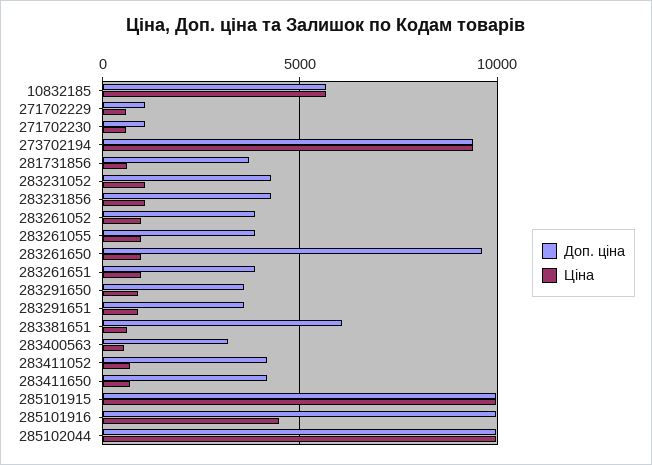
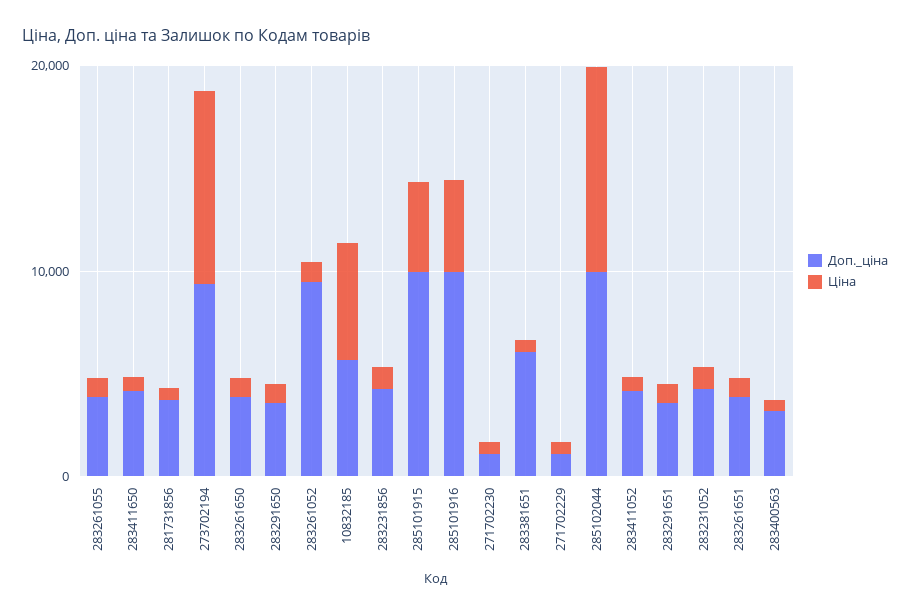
  {
    "Доп. ціна": {
      "10832185": 5500,
      "271702229": 1000,
      "271702230": 1000,
      "273702194": 9500,
      "281731856": 3500,
      "283231052": 4500,
      "283231856": 4500,
-     "283261052": 4000,
+     "283261052": 10000,
      "283261055": 4000,
-     "283261650": 9500,
+     "283261650": 4000,
      "283261651": 4000,
      "283291650": 3500,
      "283291651": 3500,
      "283381651": 6000,
      "283400563": 3000,
      "283411052": 4000,
      "283411650": 4000,
      "285101915": 10000,
      "285101916": 10000,
      "285102044": 10000
    },
    "Ціна": {
      "10832185": 5500,
      "271702229": 500,
      "271702230": 500,
      "273702194": 9500,
      "281731856": 500,
      "283231052": 1000,
      "283231856": 1000,
      "283261052": 1000,
      "283261055": 1000,
      "283261650": 1000,
      "283261651": 1000,
      "283291650": 1000,
      "283291651": 1000,
      "283381651": 500,
      "283400563": 500,
      "283411052": 500,
      "283411650": 500,
-     "285101915": 10000,
+     "285101915": 4000,
      "285101916": 4500,
      "285102044": 10000
    }
  }

